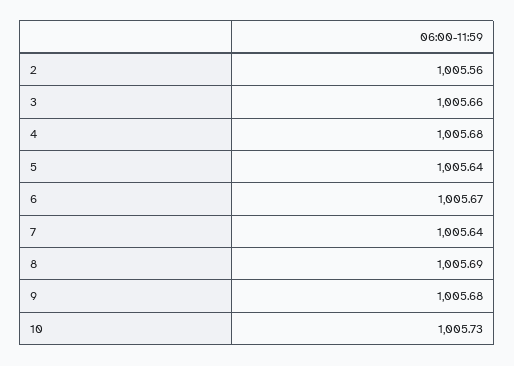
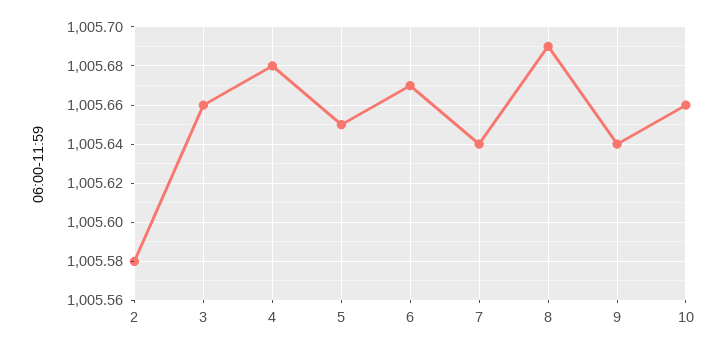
  {
-   "2": 1005.56,
+   "2": 1005.58,
    "3": 1005.66,
    "4": 1005.68,
-   "5": 1005.64,
+   "5": 1005.65,
    "6": 1005.67,
    "7": 1005.64,
    "8": 1005.69,
-   "9": 1005.68,
+   "9": 1005.64,
-   "10": 1005.73
+   "10": 1005.66
  }

